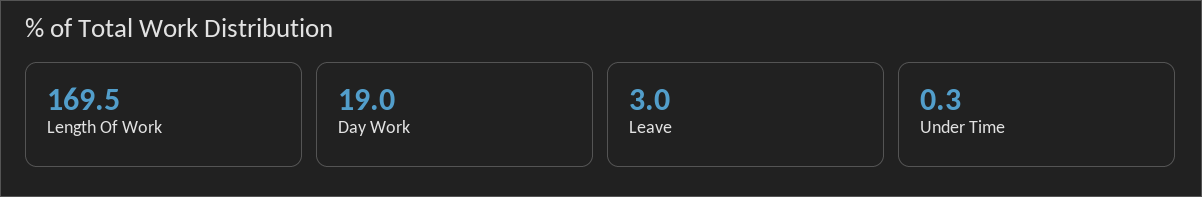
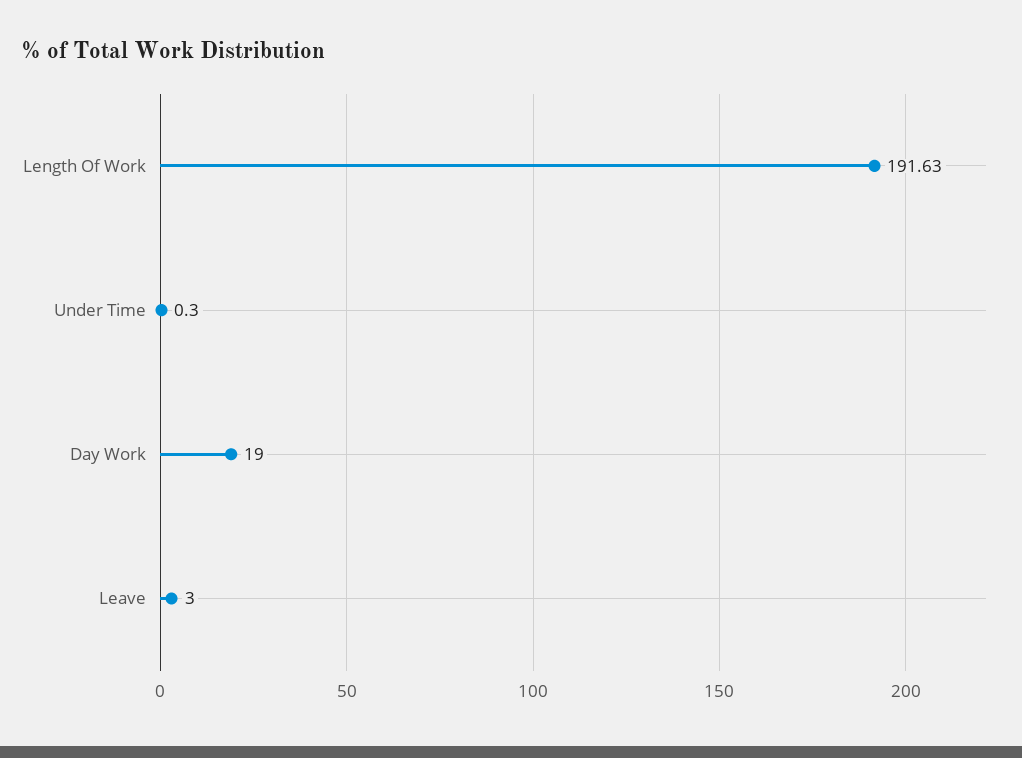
  {
-   "Length Of Work": 169.5,
+   "Length Of Work": 191.63,
    "Day Work": 19,
    "Leave": 3,
    "Under Time": 0.3
  }

